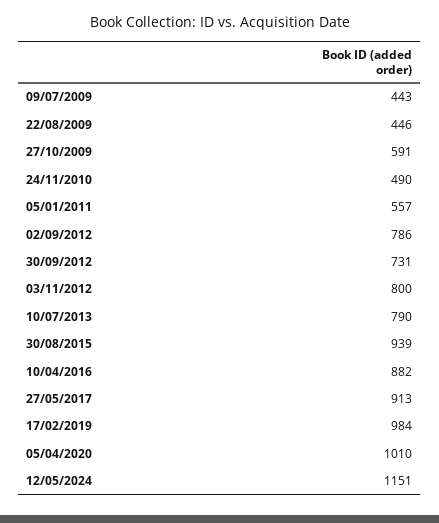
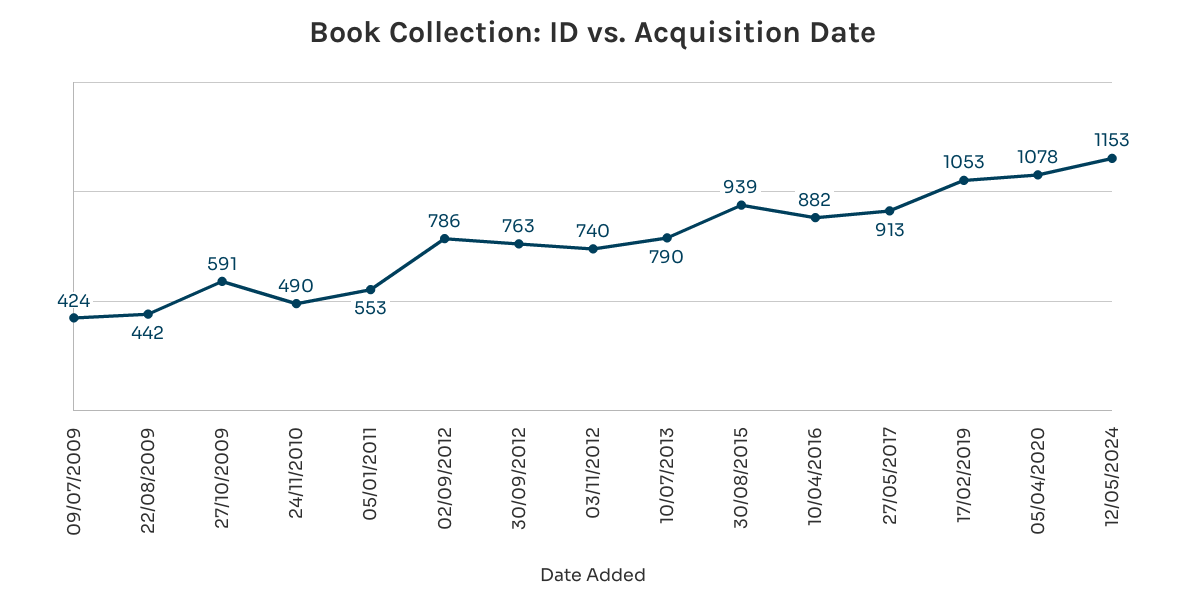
  {
-   "09/07/2009": 443,
+   "09/07/2009": 424,
-   "22/08/2009": 446,
+   "22/08/2009": 442,
    "27/10/2009": 591,
    "24/11/2010": 490,
-   "05/01/2011": 557,
+   "05/01/2011": 553,
    "02/09/2012": 786,
-   "30/09/2012": 731,
+   "30/09/2012": 763,
-   "03/11/2012": 800,
+   "03/11/2012": 740,
    "10/07/2013": 790,
    "30/08/2015": 939,
    "10/04/2016": 882,
    "27/05/2017": 913,
-   "17/02/2019": 984,
+   "17/02/2019": 1053,
-   "05/04/2020": 1010,
+   "05/04/2020": 1078,
-   "12/05/2024": 1151
+   "12/05/2024": 1153
  }

